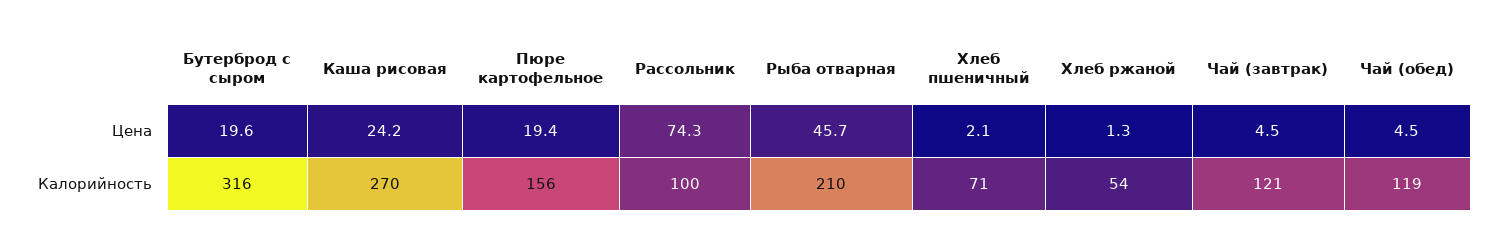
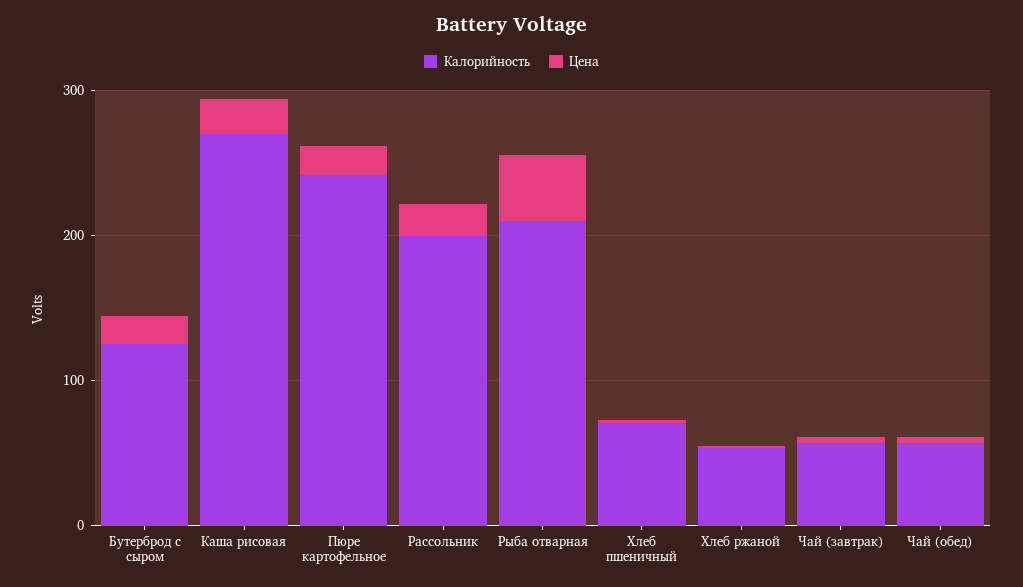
  {
    "Цена": {
      "Бутерброд с сыром": 19.6,
      "Каша рисовая": 24.2,
      "Пюре картофельное": 19.4,
-     "Рассольник": 74.3,
+     "Рассольник": 20,
      "Рыба отварная": 45.7,
      "Хлеб пшеничный": 2.1,
      "Хлеб ржаной": 1.3,
      "Чай (завтрак)": 4.5,
      "Чай (обед)": 4.5
    },
    "Калорийность": {
-     "Бутерброд с сыром": 316,
+     "Бутерброд с сыром": 120,
      "Каша рисовая": 270,
-     "Пюре картофельное": 156,
+     "Пюре картофельное": 240,
-     "Рассольник": 100,
+     "Рассольник": 200,
      "Рыба отварная": 210,
      "Хлеб пшеничный": 71,
      "Хлеб ржаной": 54,
-     "Чай (завтрак)": 121,
+     "Чай (завтрак)": 60,
-     "Чай (обед)": 119
+     "Чай (обед)": 60
    }
  }

